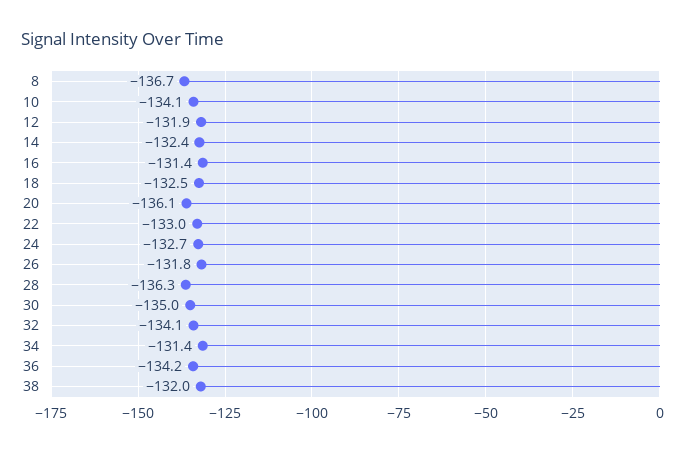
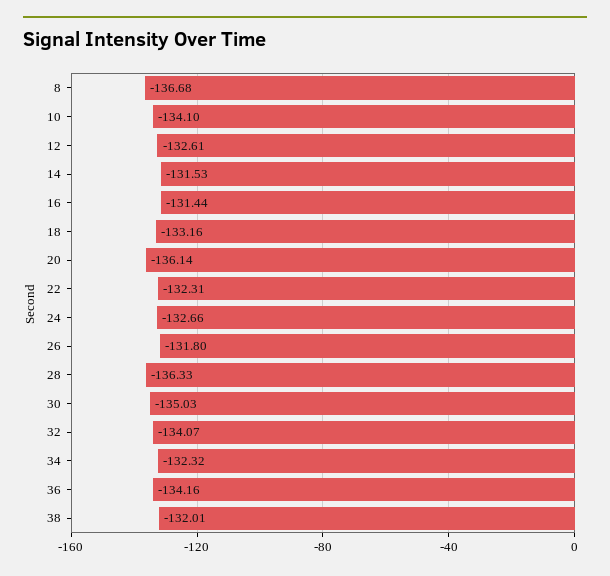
  {
    "8": -136.68,
    "10": -134.1,
-   "12": -131.9,
+   "12": -132.61,
-   "14": -132.4,
+   "14": -131.53,
    "16": -131.44,
-   "18": -132.5,
+   "18": -133.16,
    "20": -136.14,
-   "22": -133,
+   "22": -132.31,
    "24": -132.66,
    "26": -131.8,
    "28": -136.33,
    "30": -135.03,
    "32": -134.07,
-   "34": -131.4,
+   "34": -132.32,
    "36": -134.16,
    "38": -132.01
  }

